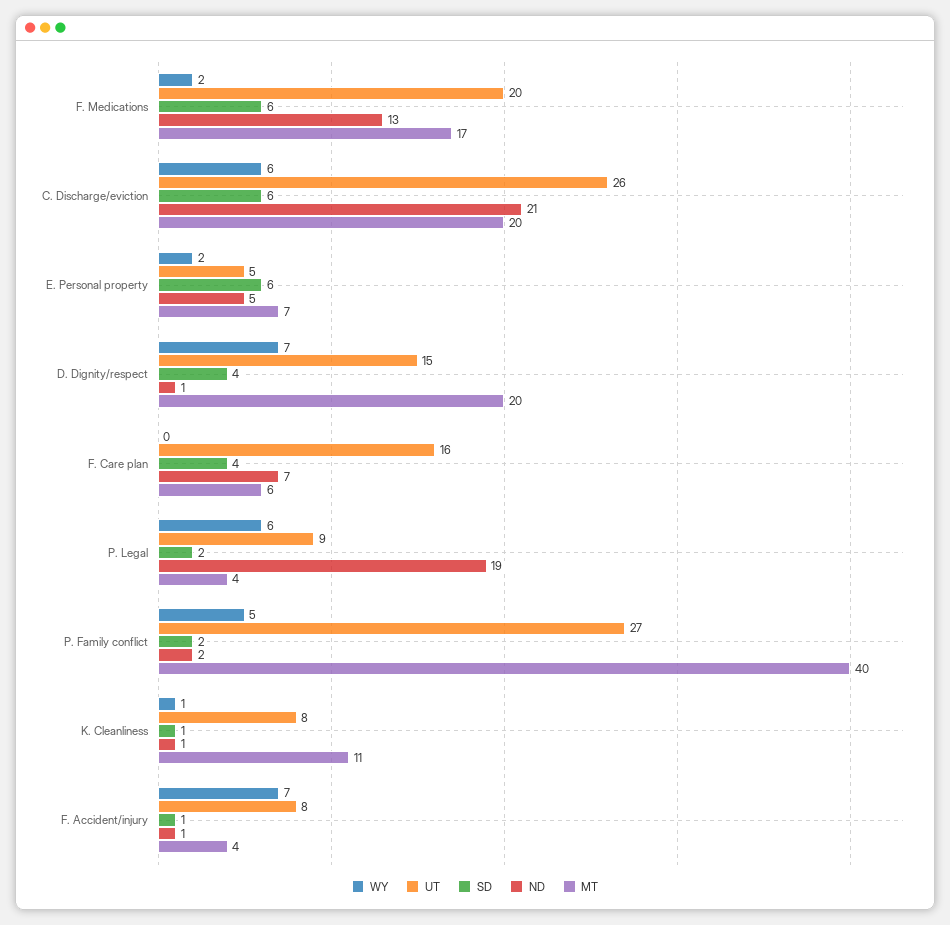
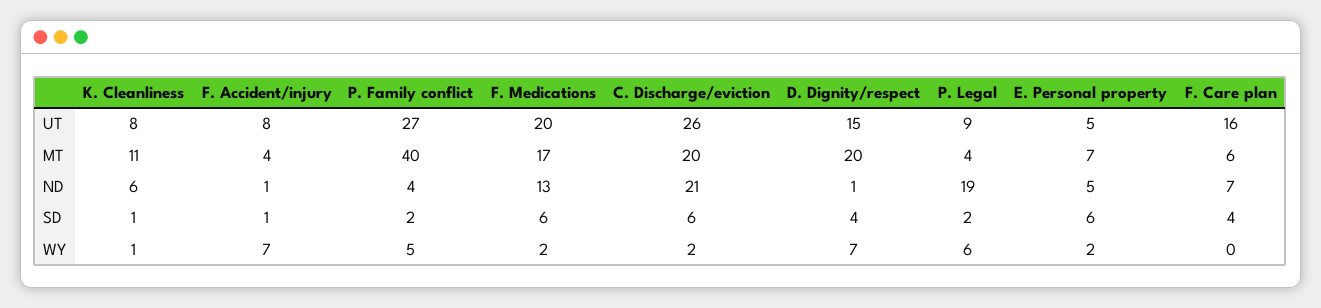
  {
    "WY": {
      "F. Medications": 2,
-     "C. Discharge/eviction": 6,
+     "C. Discharge/eviction": 2,
      "E. Personal property": 2,
      "D. Dignity/respect": 7,
      "F. Care plan": 0,
      "P. Legal": 6,
      "P. Family conflict": 5,
      "K. Cleanliness": 1,
      "F. Accident/injury": 7
    },
    "UT": {
      "F. Medications": 20,
      "C. Discharge/eviction": 26,
      "E. Personal property": 5,
      "D. Dignity/respect": 15,
      "F. Care plan": 16,
      "P. Legal": 9,
      "P. Family conflict": 27,
      "K. Cleanliness": 8,
      "F. Accident/injury": 8
    },
    "SD": {
      "F. Medications": 6,
      "C. Discharge/eviction": 6,
      "E. Personal property": 6,
      "D. Dignity/respect": 4,
      "F. Care plan": 4,
      "P. Legal": 2,
      "P. Family conflict": 2,
      "K. Cleanliness": 1,
      "F. Accident/injury": 1
    },
    "ND": {
      "F. Medications": 13,
      "C. Discharge/eviction": 21,
      "E. Personal property": 5,
      "D. Dignity/respect": 1,
      "F. Care plan": 7,
      "P. Legal": 19,
-     "P. Family conflict": 2,
+     "P. Family conflict": 4,
-     "K. Cleanliness": 1,
+     "K. Cleanliness": 6,
      "F. Accident/injury": 1
    },
    "MT": {
      "F. Medications": 17,
      "C. Discharge/eviction": 20,
      "E. Personal property": 7,
      "D. Dignity/respect": 20,
      "F. Care plan": 6,
      "P. Legal": 4,
      "P. Family conflict": 40,
      "K. Cleanliness": 11,
      "F. Accident/injury": 4
    }
  }

